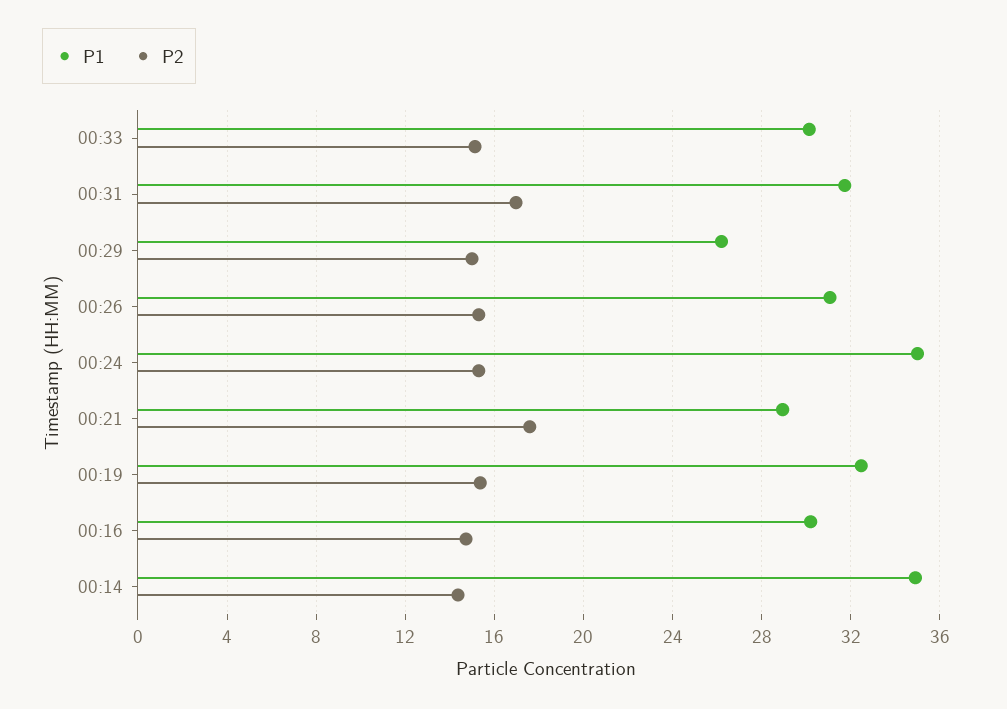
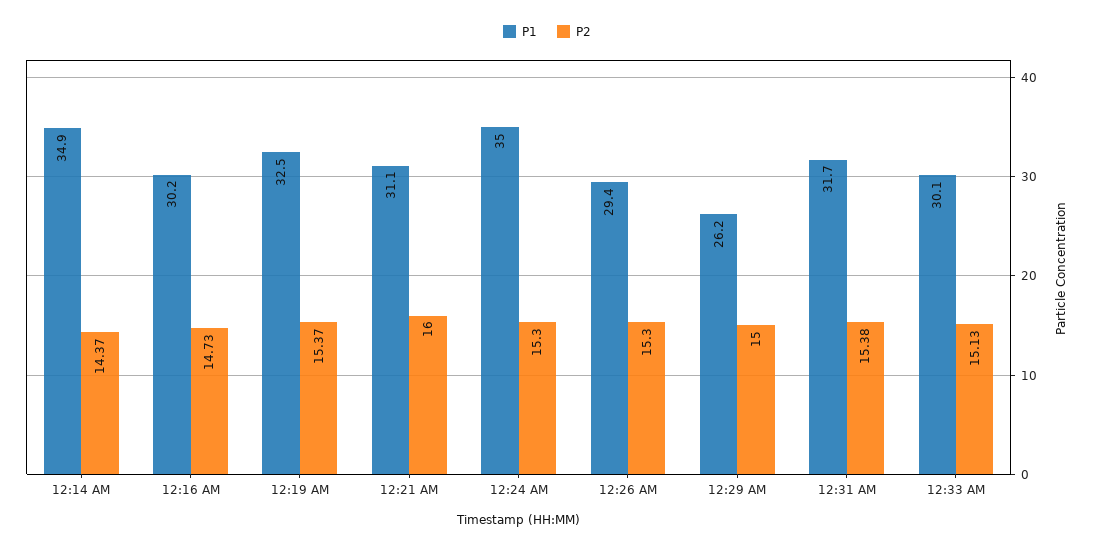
  {
    "P1": {
      "00:33": 30.1,
      "00:31": 31.7,
      "00:29": 26.2,
-     "00:26": 31,
+     "00:26": 29.4,
      "00:24": 35,
-     "00:21": 29,
+     "00:21": 31.1,
      "00:19": 32.5,
      "00:16": 30.2,
      "00:14": 34.9
    },
    "P2": {
      "00:33": 15.13,
-     "00:31": 17,
+     "00:31": 15.38,
      "00:29": 15,
      "00:26": 15.3,
      "00:24": 15.3,
-     "00:21": 17.5,
+     "00:21": 16,
      "00:19": 15.37,
      "00:16": 14.73,
      "00:14": 14.37
    }
  }

